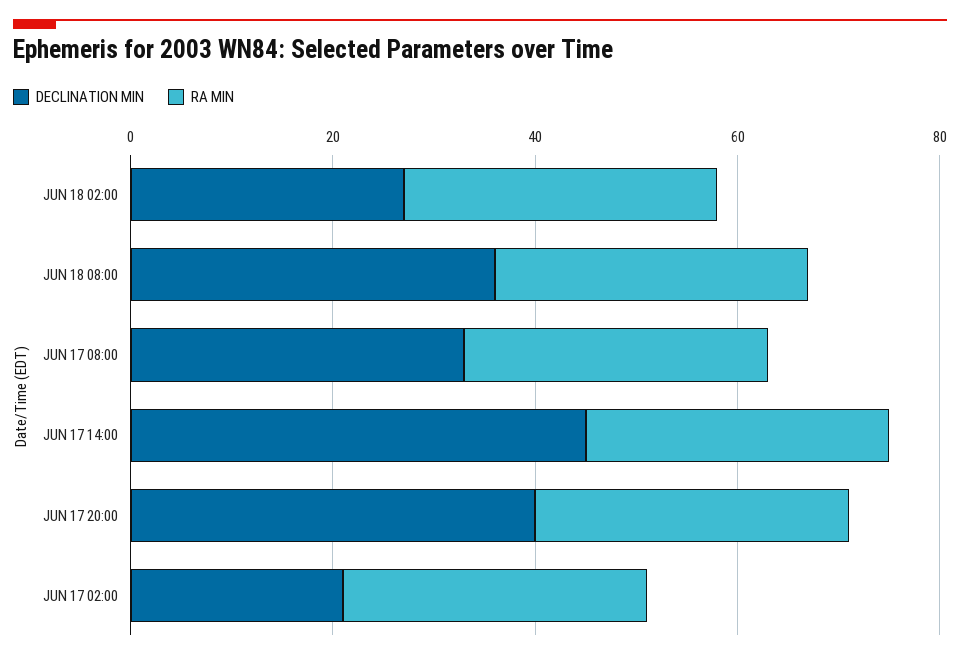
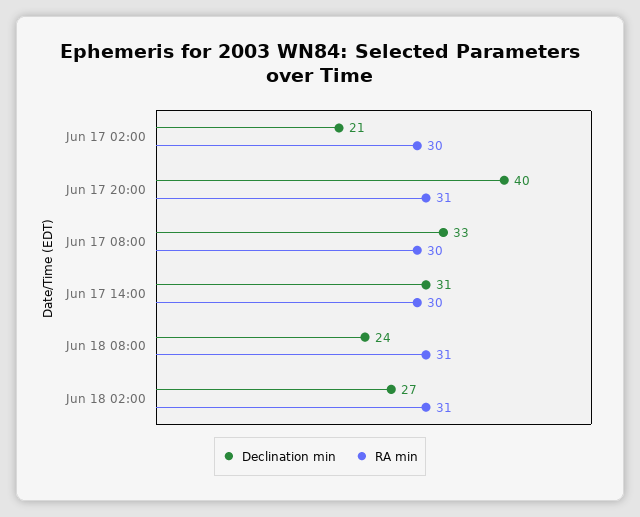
  {
    "DECLINATION MIN": {
      "JUN 18 02:00": 27,
-     "JUN 18 08:00": 35,
+     "JUN 18 08:00": 24,
      "JUN 17 08:00": 33,
-     "JUN 17 14:00": 45,
+     "JUN 17 14:00": 31,
      "JUN 17 20:00": 40,
      "JUN 17 02:00": 21
    },
    "RA MIN": {
      "JUN 18 02:00": 31,
      "JUN 18 08:00": 31,
      "JUN 17 08:00": 30,
      "JUN 17 14:00": 30,
      "JUN 17 20:00": 31,
      "JUN 17 02:00": 30
    }
  }

